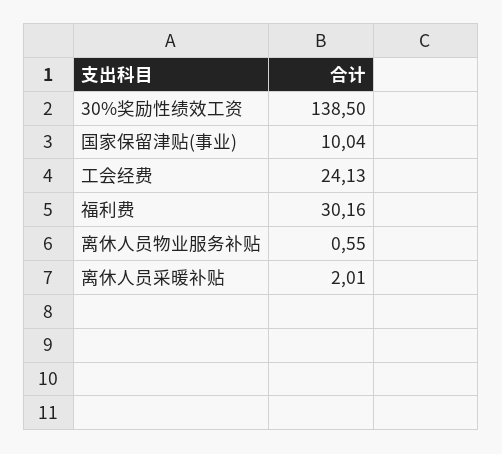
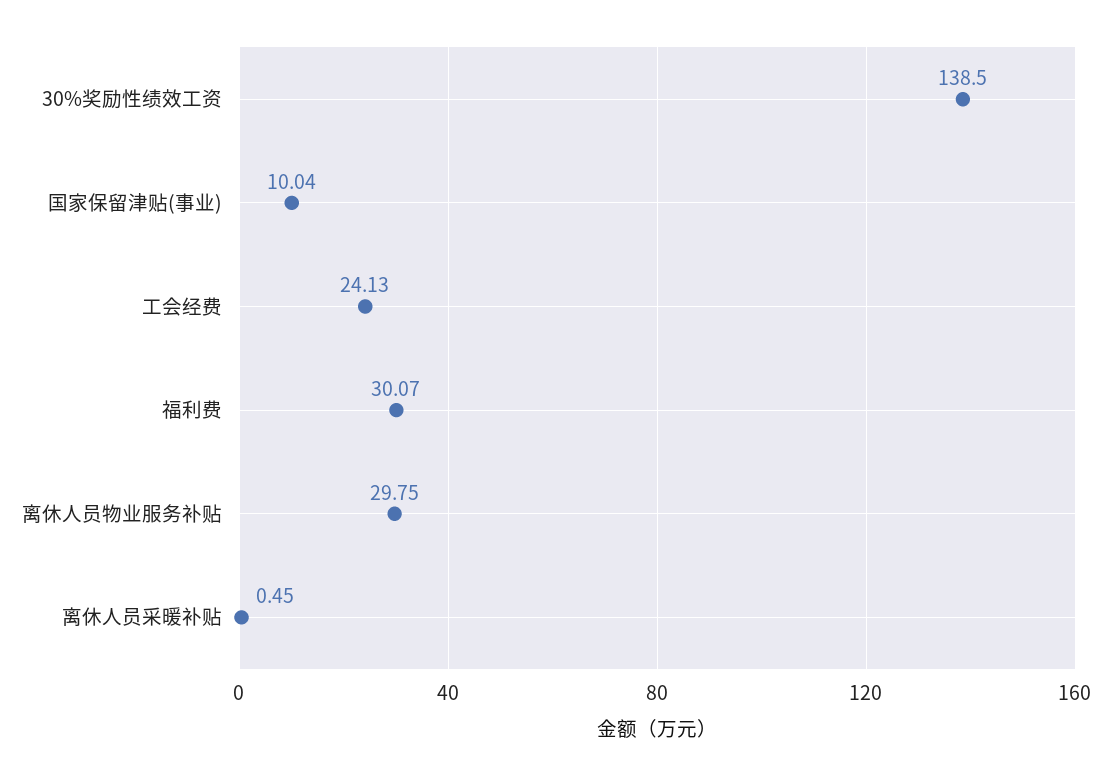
  {
    "30%奖励性绩效工资": 138.5,
    "国家保留津贴(事业)": 10.04,
    "工会经费": 24.13,
-   "福利费": 30.16,
+   "福利费": 30.07,
-   "离休人员物业服务补贴": 0.55,
+   "离休人员物业服务补贴": 29.75,
-   "离休人员采暖补贴": 2.01
+   "离休人员采暖补贴": 0.45
  }

